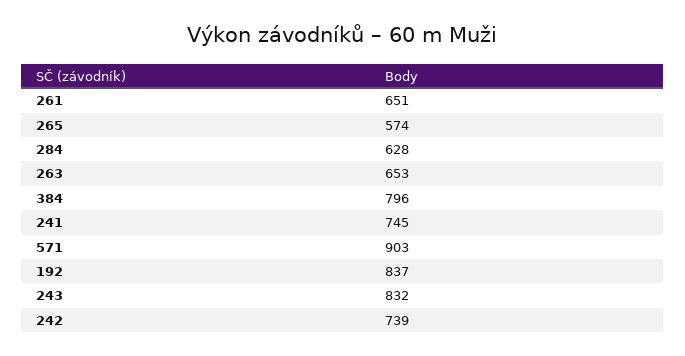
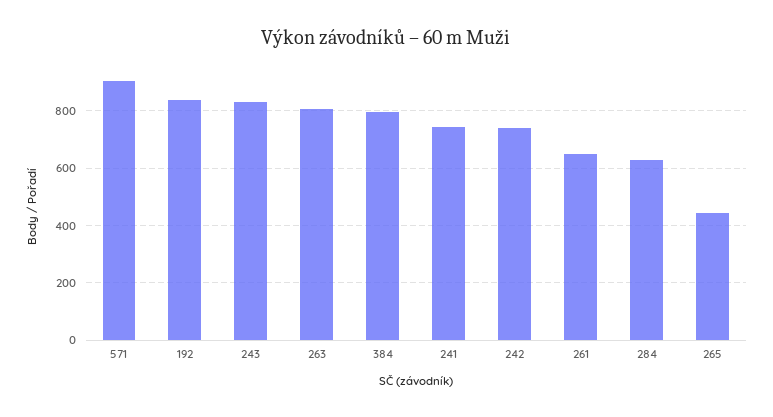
  {
    "261": 651,
-   "265": 574,
+   "265": 450,
    "284": 628,
-   "263": 653,
+   "263": 800,
    "384": 796,
    "241": 745,
    "571": 903,
    "192": 837,
    "243": 832,
    "242": 739
  }

